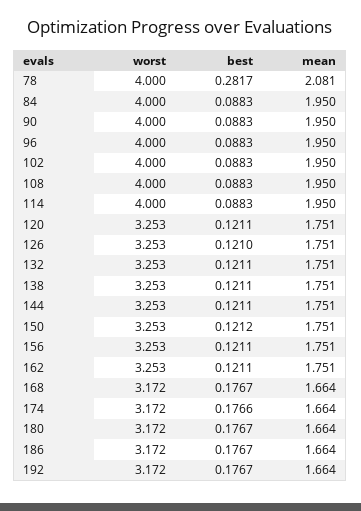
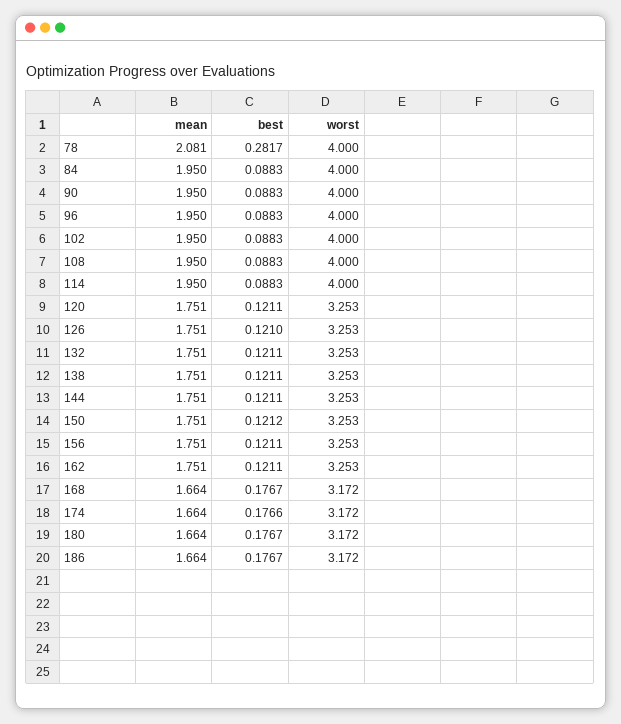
  {
    "worst": {
      "78": 4,
      "84": 4,
      "90": 4,
      "96": 4,
      "102": 4,
      "108": 4,
      "114": 4,
      "120": 3.253,
      "126": 3.253,
      "132": 3.253,
      "138": 3.253,
      "144": 3.253,
      "150": 3.253,
      "156": 3.253,
      "162": 3.253,
      "168": 3.172,
      "174": 3.172,
      "180": 3.172,
-     "186": 3.172,
+     "186": 3.172
-     "192": 3.172
    },
    "best": {
      "78": 0.2817,
      "84": 0.0883,
      "90": 0.0883,
      "96": 0.0883,
      "102": 0.0883,
      "108": 0.0883,
      "114": 0.0883,
      "120": 0.1211,
      "126": 0.121,
      "132": 0.1211,
      "138": 0.1211,
      "144": 0.1211,
      "150": 0.1212,
      "156": 0.1211,
      "162": 0.1211,
      "168": 0.1767,
      "174": 0.1766,
      "180": 0.1767,
-     "186": 0.1767,
+     "186": 0.1767
-     "192": 0.1767
    },
    "mean": {
      "78": 2.081,
      "84": 1.95,
      "90": 1.95,
      "96": 1.95,
      "102": 1.95,
      "108": 1.95,
      "114": 1.95,
      "120": 1.751,
      "126": 1.751,
      "132": 1.751,
      "138": 1.751,
      "144": 1.751,
      "150": 1.751,
      "156": 1.751,
      "162": 1.751,
      "168": 1.664,
      "174": 1.664,
      "180": 1.664,
-     "186": 1.664,
+     "186": 1.664
-     "192": 1.664
    }
  }

